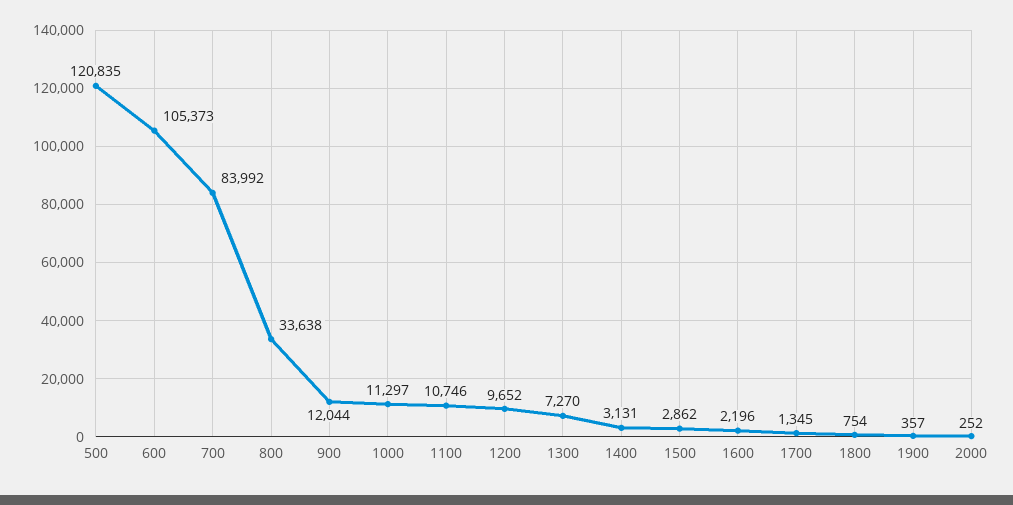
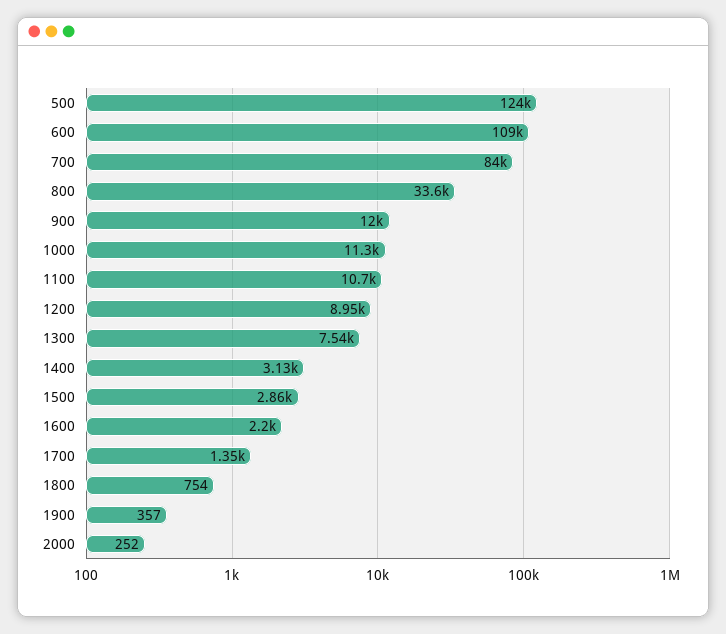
  {
-   "500": 120835,
+   "500": 124000,
-   "600": 105373,
+   "600": 109000,
    "700": 83992,
    "800": 33638,
    "900": 12044,
    "1000": 11297,
    "1100": 10746,
-   "1200": 9652,
+   "1200": 8950,
-   "1300": 7270,
+   "1300": 7540,
    "1400": 3131,
    "1500": 2862,
    "1600": 2196,
    "1700": 1345,
    "1800": 754,
    "1900": 357,
    "2000": 252
  }

